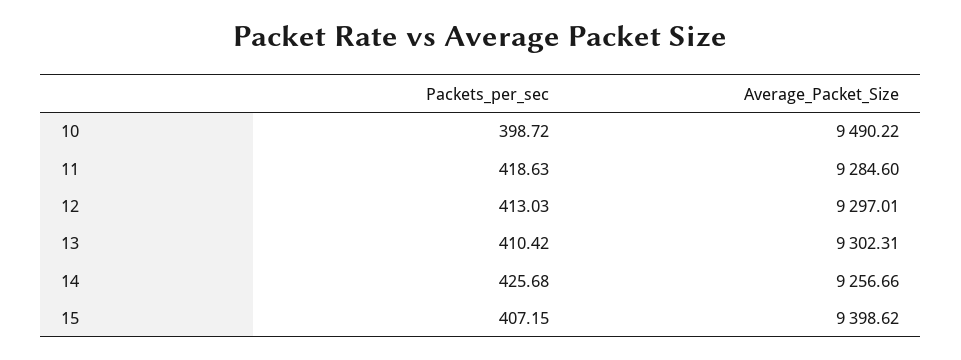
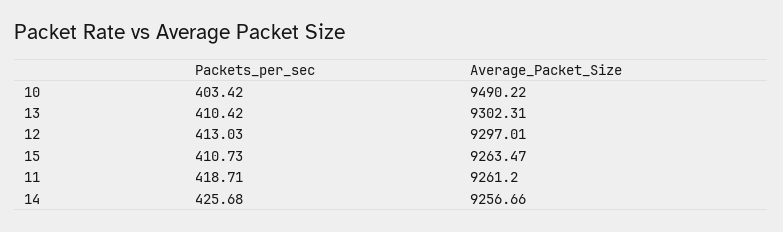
  {
    "Packets_per_sec": {
-     "10": 398.72,
+     "10": 403.42,
-     "11": 418.63,
+     "11": 418.71,
      "12": 413.03,
      "13": 410.42,
      "14": 425.68,
-     "15": 407.15
+     "15": 410.73
    },
    "Average_Packet_Size": {
      "10": 9490.22,
-     "11": 9284.6,
+     "11": 9261.2,
      "12": 9297.01,
      "13": 9302.31,
      "14": 9256.66,
-     "15": 9398.62
+     "15": 9263.47
    }
  }

